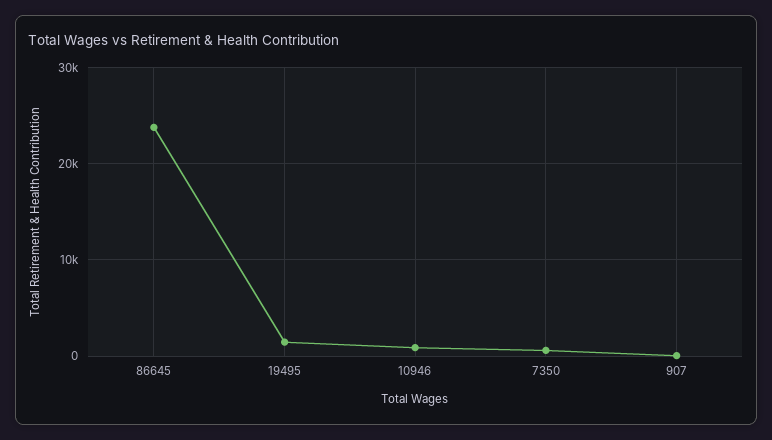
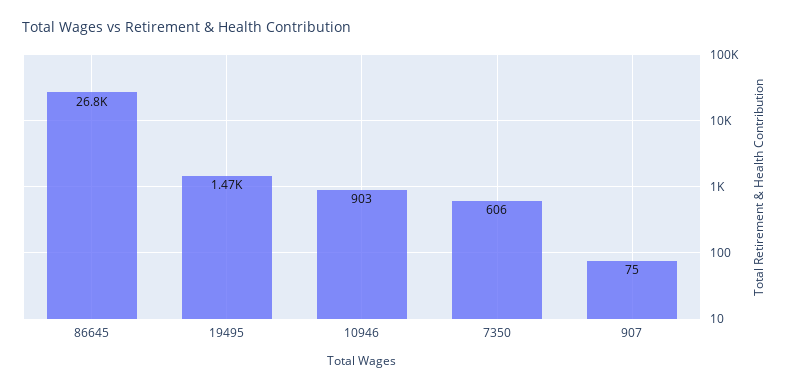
  {
-   "86645": 24000,
+   "86645": 26800,
    "19495": 1470,
    "10946": 903,
    "7350": 606,
    "907": 75
  }

